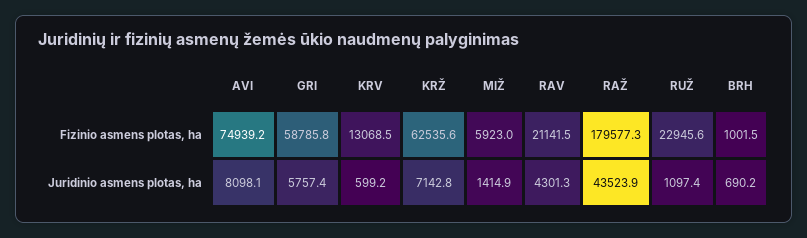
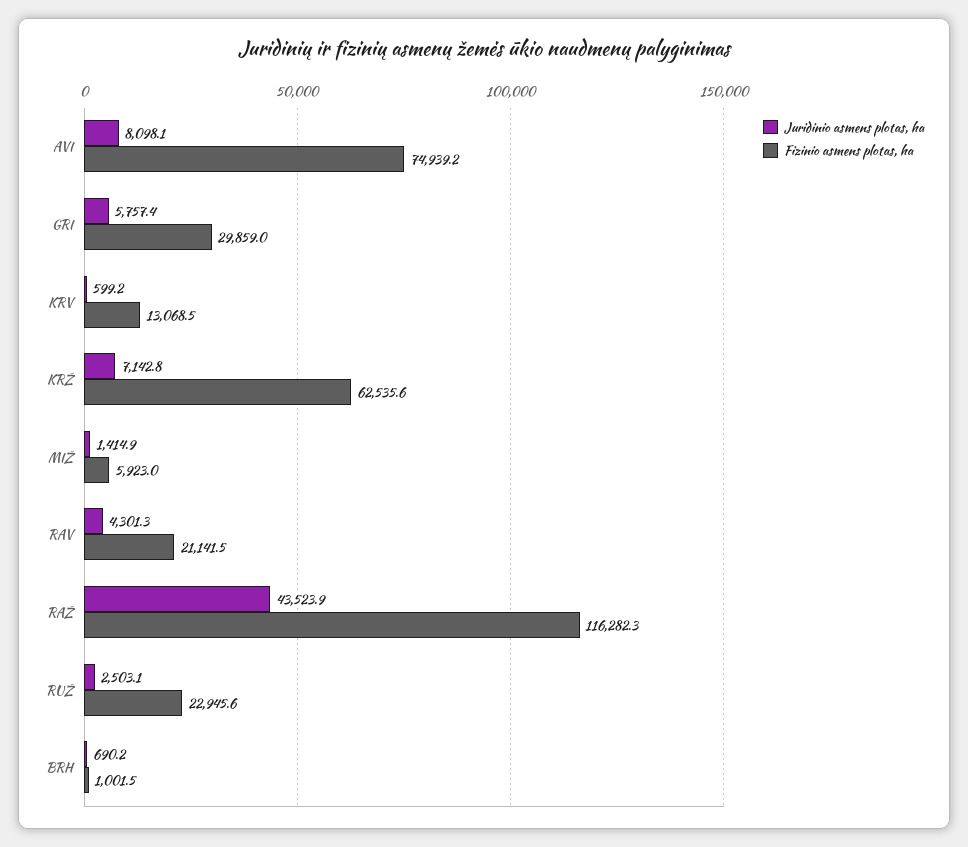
  {
    "Fizinio asmens plotas, ha": {
      "AVI": 74939.2,
-     "GRI": 58785.8,
+     "GRI": 29859,
      "KRV": 13068.5,
      "KRŽ": 62535.6,
      "MIŽ": 5923,
      "RAV": 21141.5,
-     "RAŽ": 179577.3,
+     "RAŽ": 116282.3,
      "RUŽ": 22945.6,
      "BRH": 1001.5
    },
    "Juridinio asmens plotas, ha": {
      "AVI": 8098.1,
      "GRI": 5757.4,
      "KRV": 599.2,
      "KRŽ": 7142.8,
      "MIŽ": 1414.9,
      "RAV": 4301.3,
      "RAŽ": 43523.9,
-     "RUŽ": 1097.4,
+     "RUŽ": 2503.1,
      "BRH": 690.2
    }
  }

